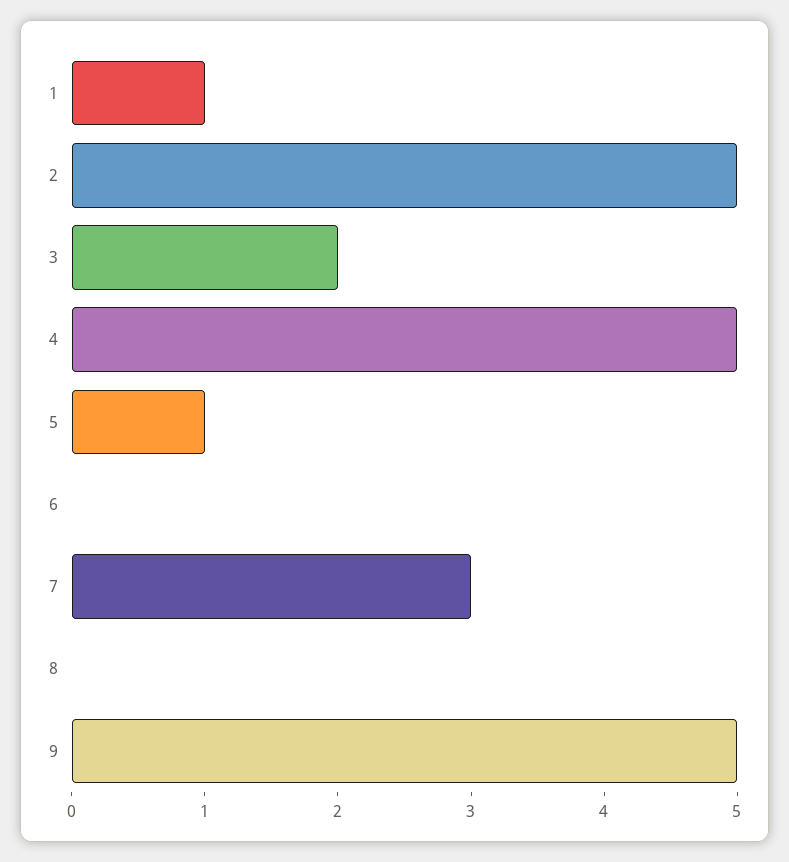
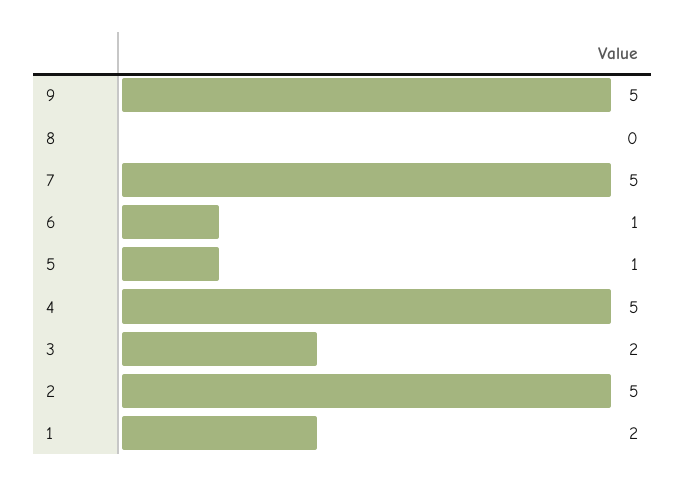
  {
-   "1": 1,
+   "1": 2,
    "2": 5,
    "3": 2,
    "4": 5,
    "5": 1,
-   "6": 0,
+   "6": 1,
-   "7": 3,
+   "7": 5,
    "8": 0,
    "9": 5
  }

